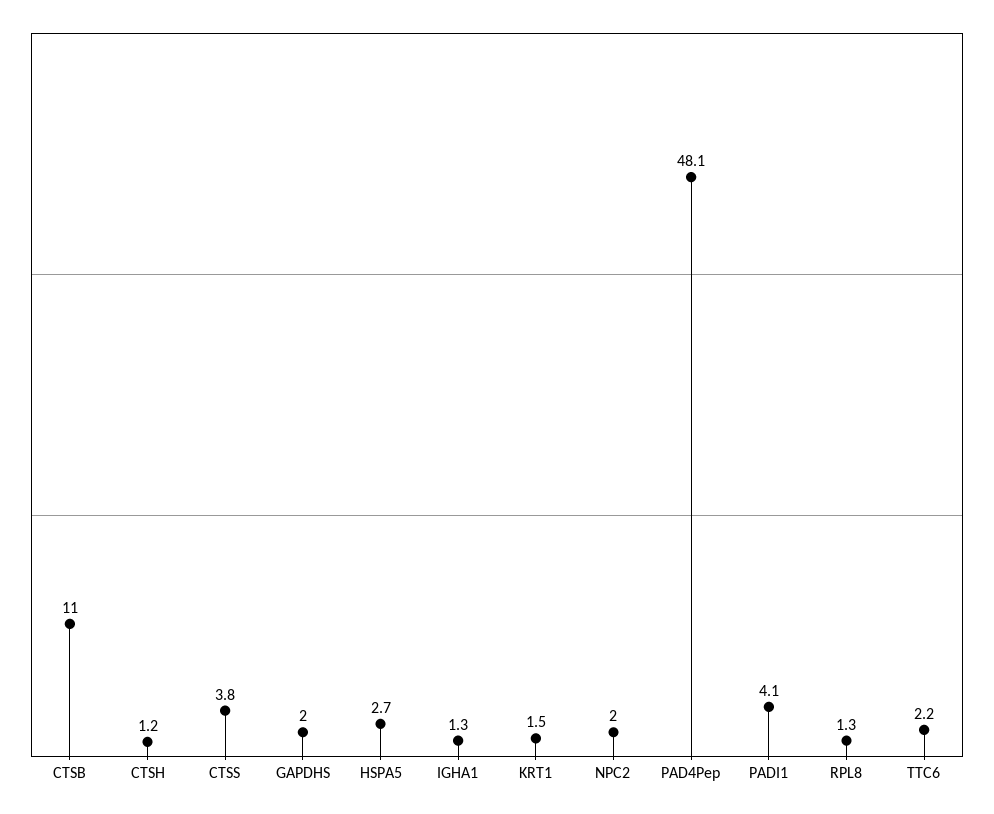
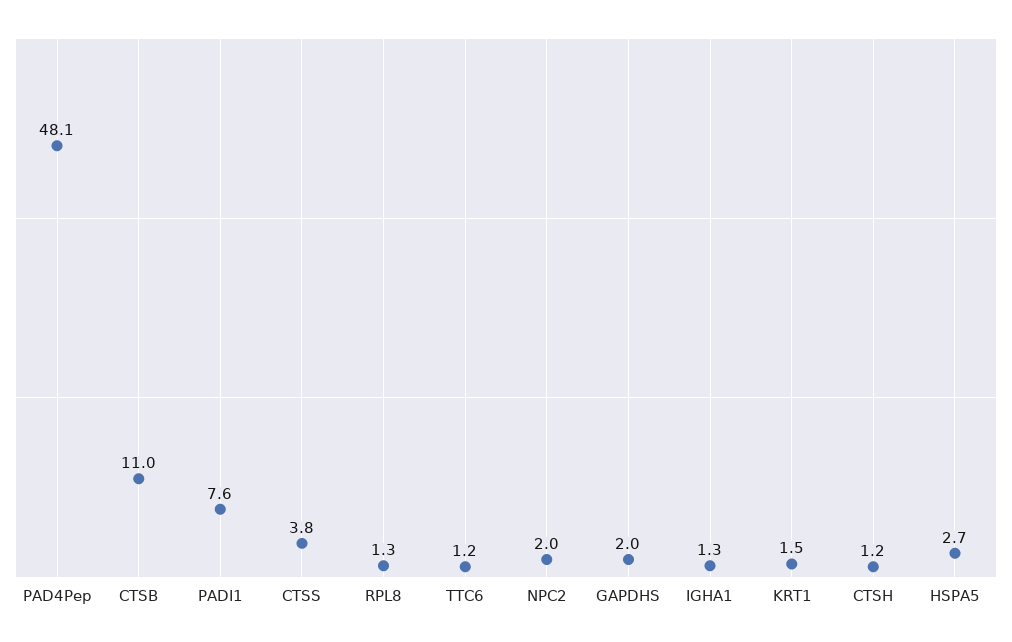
  {
    "CTSB": 11,
    "CTSH": 1.2,
    "CTSS": 3.8,
    "GAPDHS": 2,
    "HSPA5": 2.7,
    "IGHA1": 1.3,
    "KRT1": 1.5,
    "NPC2": 2,
    "PAD4Pep": 48.1,
-   "PADI1": 4.1,
+   "PADI1": 7.6,
    "RPL8": 1.3,
-   "TTC6": 2.2
+   "TTC6": 1.2
  }

